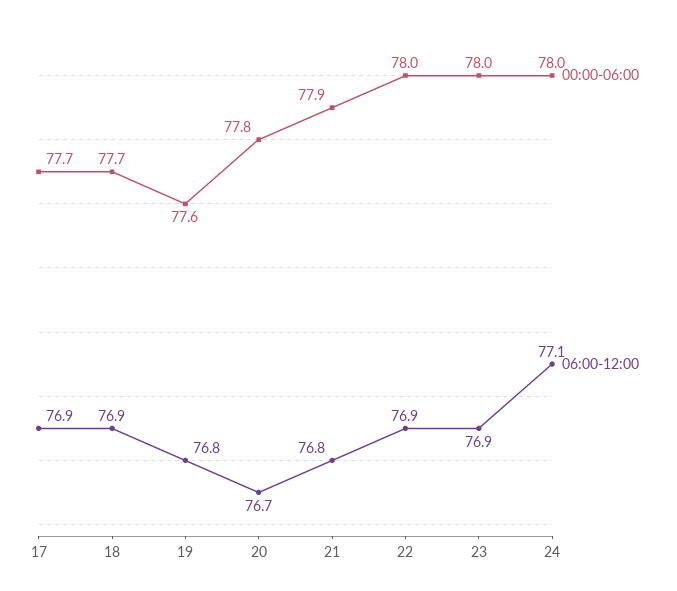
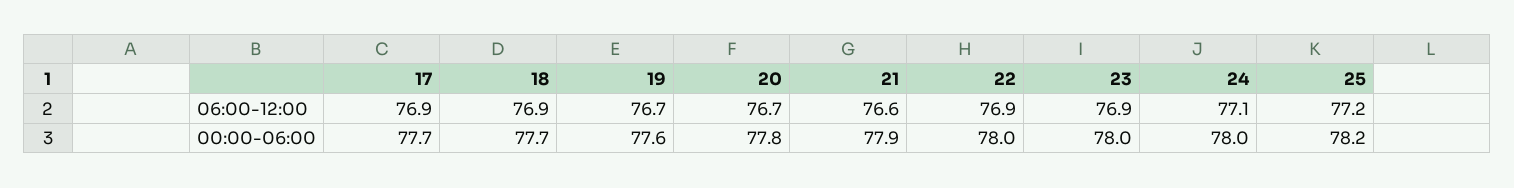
  {
    "00:00-06:00": {
      "17": 77.7,
      "18": 77.7,
      "19": 77.6,
      "20": 77.8,
      "21": 77.9,
      "22": 78,
      "23": 78,
-     "24": 78
+     "24": 78,
+     "25": 78.2
    },
    "06:00-12:00": {
      "17": 76.9,
      "18": 76.9,
-     "19": 76.8,
+     "19": 76.7,
      "20": 76.7,
-     "21": 76.8,
+     "21": 76.6,
      "22": 76.9,
      "23": 76.9,
-     "24": 77.1
+     "24": 77.1,
+     "25": 77.2
    }
  }

